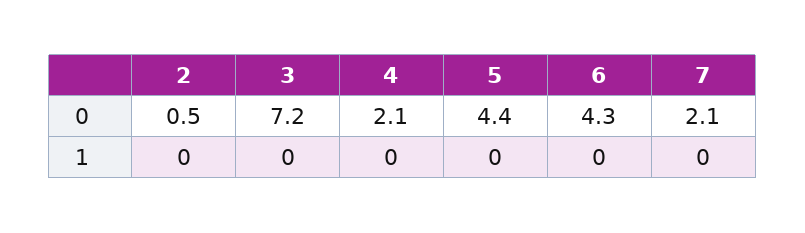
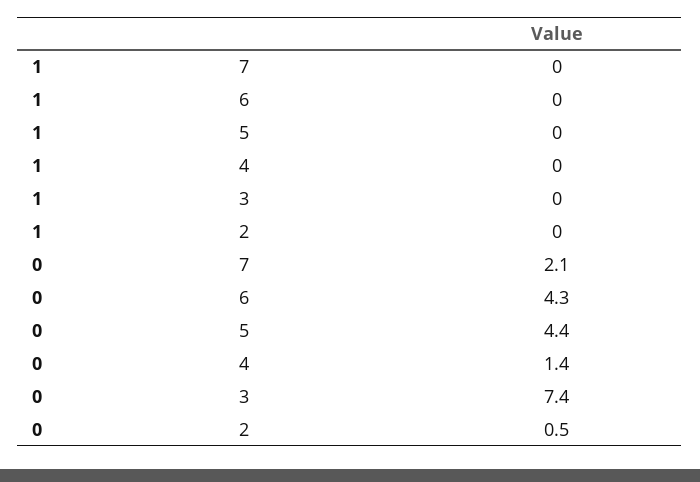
  {
    "2": {
      "0": 0.5,
      "1": 0
    },
    "3": {
-     "0": 7.2,
+     "0": 7.4,
      "1": 0
    },
    "4": {
-     "0": 2.1,
+     "0": 1.4,
      "1": 0
    },
    "5": {
      "0": 4.4,
      "1": 0
    },
    "6": {
      "0": 4.3,
      "1": 0
    },
    "7": {
      "0": 2.1,
      "1": 0
    }
  }

